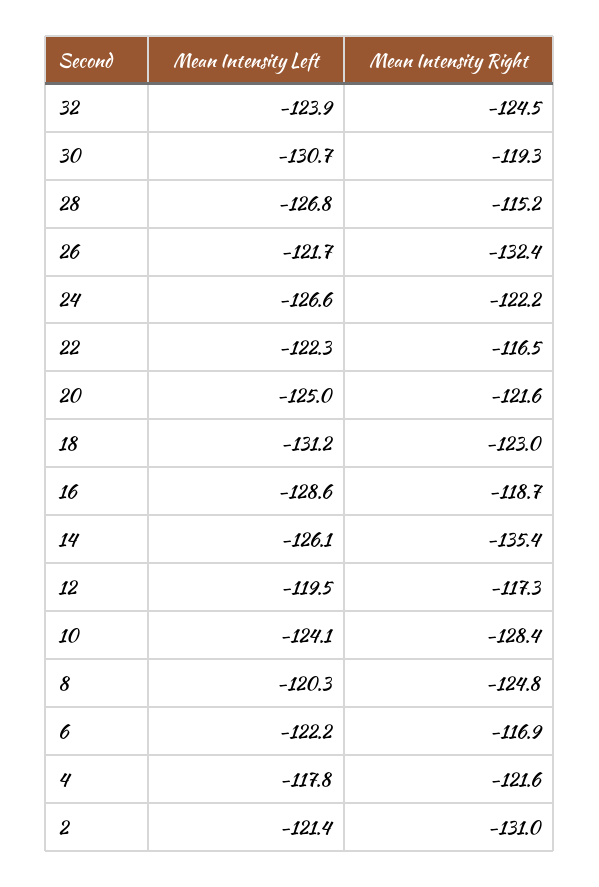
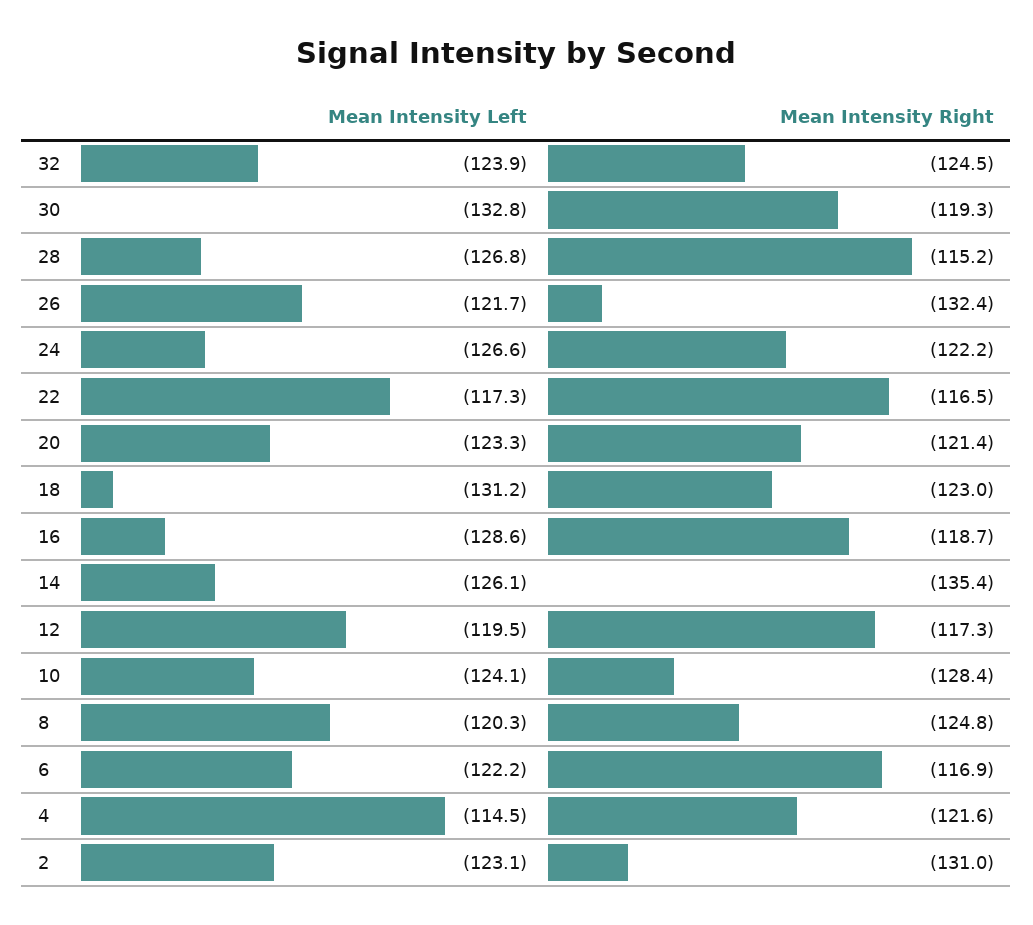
  {
    "Mean Intensity Left": {
      "32": -123.9,
-     "30": -130.7,
+     "30": -132.8,
      "28": -126.8,
      "26": -121.7,
      "24": -126.6,
-     "22": -122.3,
+     "22": -117.3,
-     "20": -125,
+     "20": -123.3,
      "18": -131.2,
      "16": -128.6,
      "14": -126.1,
      "12": -119.5,
      "10": -124.1,
      "8": -120.3,
      "6": -122.2,
-     "4": -117.8,
+     "4": -114.5,
-     "2": -121.4
+     "2": -123.1
    },
    "Mean Intensity Right": {
      "32": -124.5,
      "30": -119.3,
      "28": -115.2,
      "26": -132.4,
      "24": -122.2,
      "22": -116.5,
-     "20": -121.6,
+     "20": -121.4,
      "18": -123,
      "16": -118.7,
      "14": -135.4,
      "12": -117.3,
      "10": -128.4,
      "8": -124.8,
      "6": -116.9,
      "4": -121.6,
      "2": -131
    }
  }

